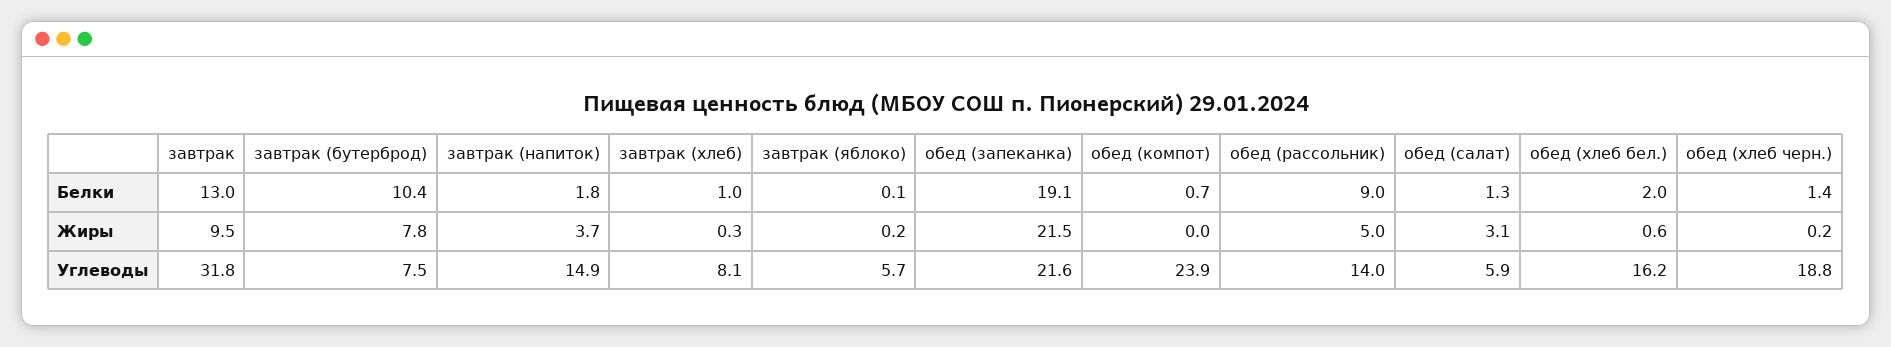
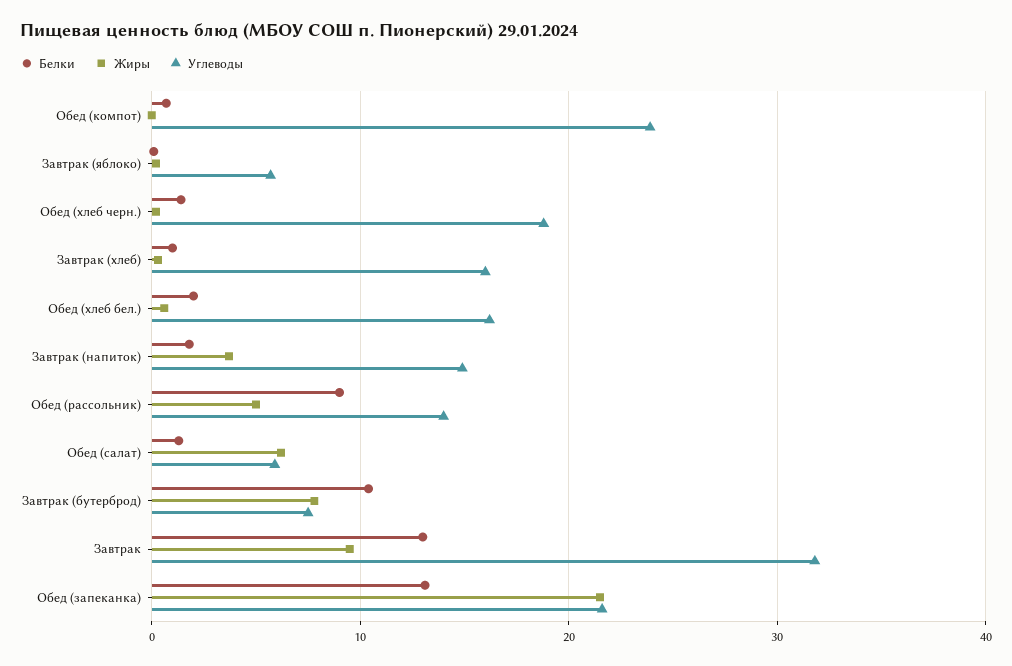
  {
    "Белки": {
      "завтрак": 13,
      "завтрак (бутерброд)": 10.4,
      "завтрак (напиток)": 1.8,
      "завтрак (хлеб)": 1,
      "завтрак (яблоко)": 0.1,
-     "обед (запеканка)": 19.1,
+     "обед (запеканка)": 13,
      "обед (компот)": 0.7,
      "обед (рассольник)": 9,
      "обед (салат)": 1.3,
      "обед (хлеб бел.)": 2,
      "обед (хлеб черн.)": 1.4
    },
    "Жиры": {
      "завтрак": 9.5,
      "завтрак (бутерброд)": 7.8,
      "завтрак (напиток)": 3.7,
      "завтрак (хлеб)": 0.3,
      "завтрак (яблоко)": 0.2,
      "обед (запеканка)": 21.5,
      "обед (компот)": 0,
      "обед (рассольник)": 5,
-     "обед (салат)": 3.1,
+     "обед (салат)": 6,
      "обед (хлеб бел.)": 0.6,
      "обед (хлеб черн.)": 0.2
    },
    "Углеводы": {
      "завтрак": 31.8,
      "завтрак (бутерброд)": 7.5,
      "завтрак (напиток)": 14.9,
-     "завтрак (хлеб)": 8.1,
+     "завтрак (хлеб)": 16,
      "завтрак (яблоко)": 5.7,
      "обед (запеканка)": 21.6,
      "обед (компот)": 23.9,
      "обед (рассольник)": 14,
      "обед (салат)": 5.9,
      "обед (хлеб бел.)": 16.2,
      "обед (хлеб черн.)": 18.8
    }
  }

